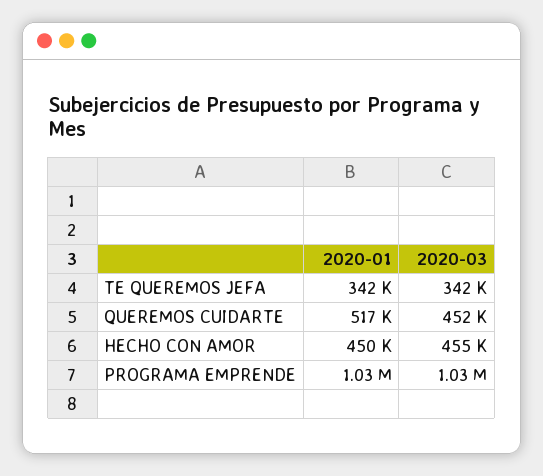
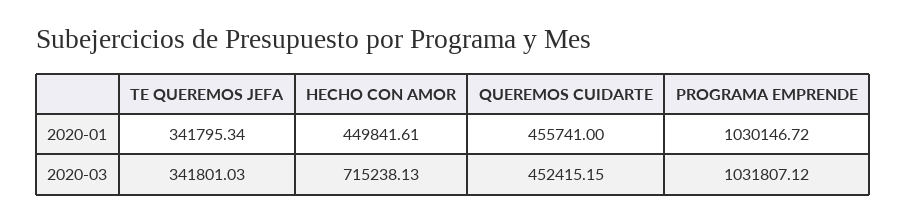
  {
    "2020-01": {
      "TE QUEREMOS JEFA": 341795.34,
-     "QUEREMOS CUIDARTE": 517000,
+     "QUEREMOS CUIDARTE": 455741,
      "HECHO CON AMOR": 449841.61,
      "PROGRAMA EMPRENDE": 1030146.72
    },
    "2020-03": {
      "TE QUEREMOS JEFA": 341801.03,
      "QUEREMOS CUIDARTE": 452415.15,
-     "HECHO CON AMOR": 455000,
+     "HECHO CON AMOR": 715238.13,
      "PROGRAMA EMPRENDE": 1031807.12
    }
  }

